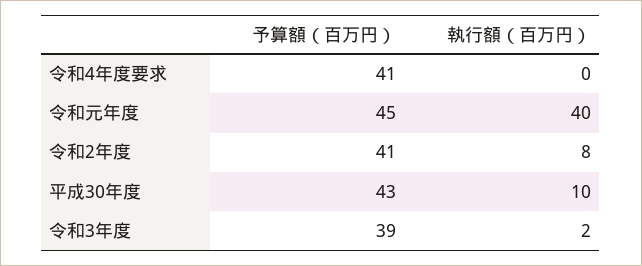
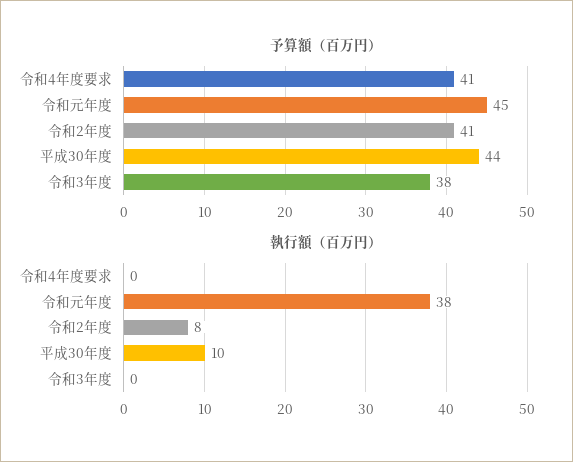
  {
    "予算額（百万円）": {
      "令和4年度要求": 41,
      "令和元年度": 45,
      "令和2年度": 41,
-     "平成30年度": 43,
+     "平成30年度": 44,
-     "令和3年度": 39
+     "令和3年度": 38
    },
    "執行額（百万円）": {
      "令和4年度要求": 0,
-     "令和元年度": 40,
+     "令和元年度": 38,
      "令和2年度": 8,
      "平成30年度": 10,
-     "令和3年度": 2
+     "令和3年度": 0
    }
  }

